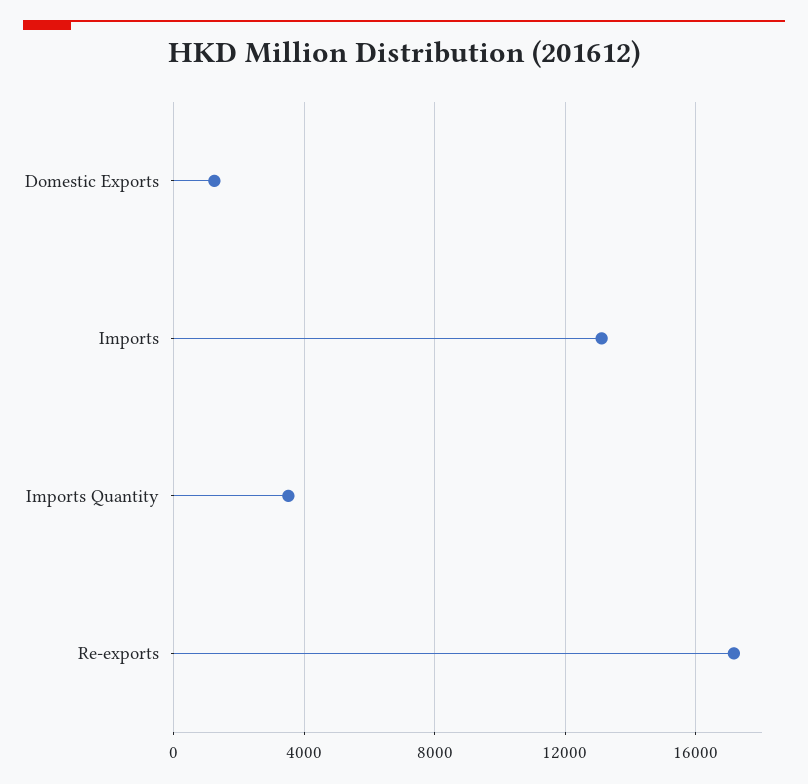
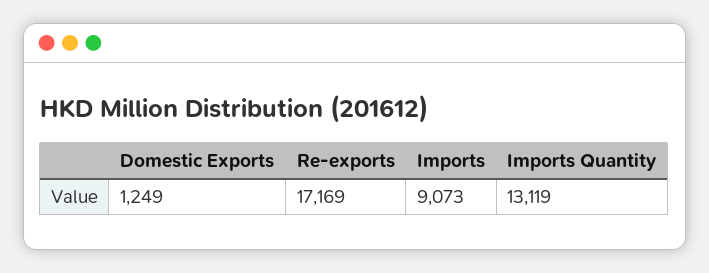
  {
    "Domestic Exports": 1249,
-   "Imports": 13000,
+   "Imports": 9073,
-   "Imports Quantity": 3500,
+   "Imports Quantity": 13119,
    "Re-exports": 17169
  }

